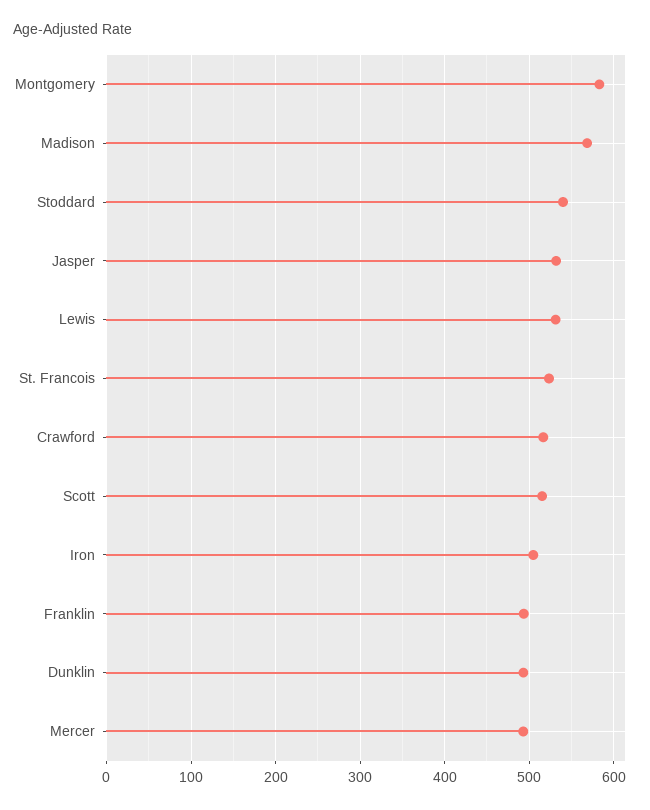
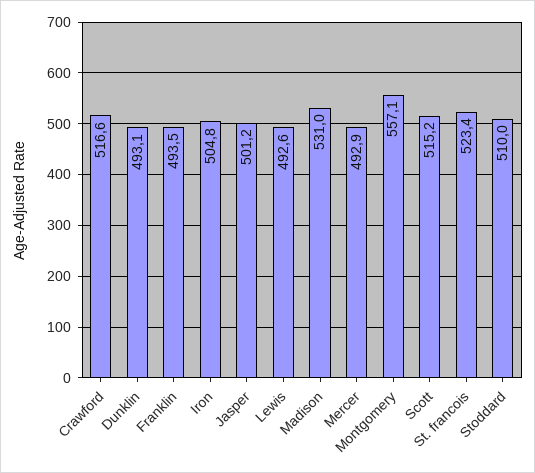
  {
-   "Montgomery": 580,
+   "Montgomery": 557.1,
-   "Madison": 570,
+   "Madison": 531,
-   "Stoddard": 540,
+   "Stoddard": 510,
-   "Jasper": 530,
+   "Jasper": 501.2,
-   "Lewis": 530,
+   "Lewis": 492.6,
    "St. Francois": 523.4,
    "Crawford": 516.6,
    "Scott": 515.2,
    "Iron": 504.8,
    "Franklin": 493.5,
    "Dunklin": 493.1,
    "Mercer": 492.9
  }

